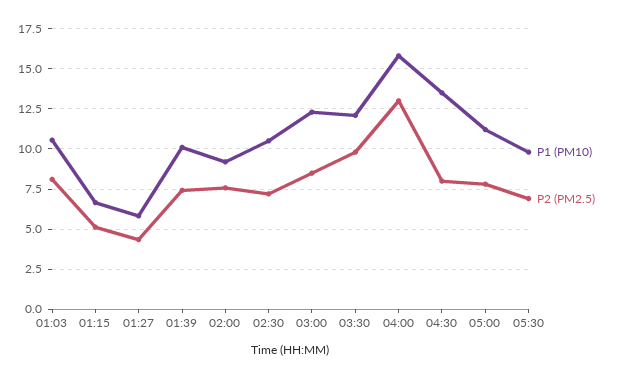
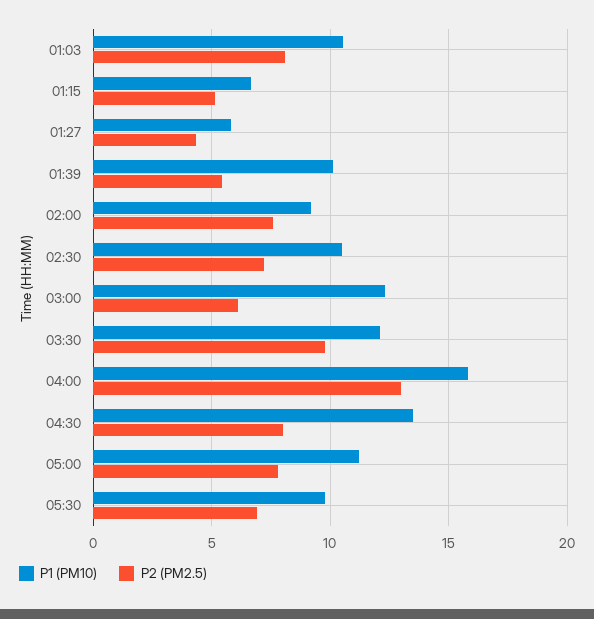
  {
    "P1 (PM10)": {
      "01:03": 10.5,
      "01:15": 6.5,
      "01:27": 6,
      "01:39": 10,
      "02:00": 9,
      "02:30": 10.5,
      "03:00": 12.5,
      "03:30": 12,
      "04:00": 16,
      "04:30": 13.5,
      "05:00": 11,
      "05:30": 10
    },
    "P2 (PM2.5)": {
      "01:03": 8,
      "01:15": 5,
      "01:27": 4.5,
-     "01:39": 7.5,
+     "01:39": 5.5,
      "02:00": 7.5,
      "02:30": 7,
-     "03:00": 8.5,
+     "03:00": 6,
      "03:30": 10,
      "04:00": 13,
      "04:30": 8,
      "05:00": 8,
      "05:30": 7
    }
  }

